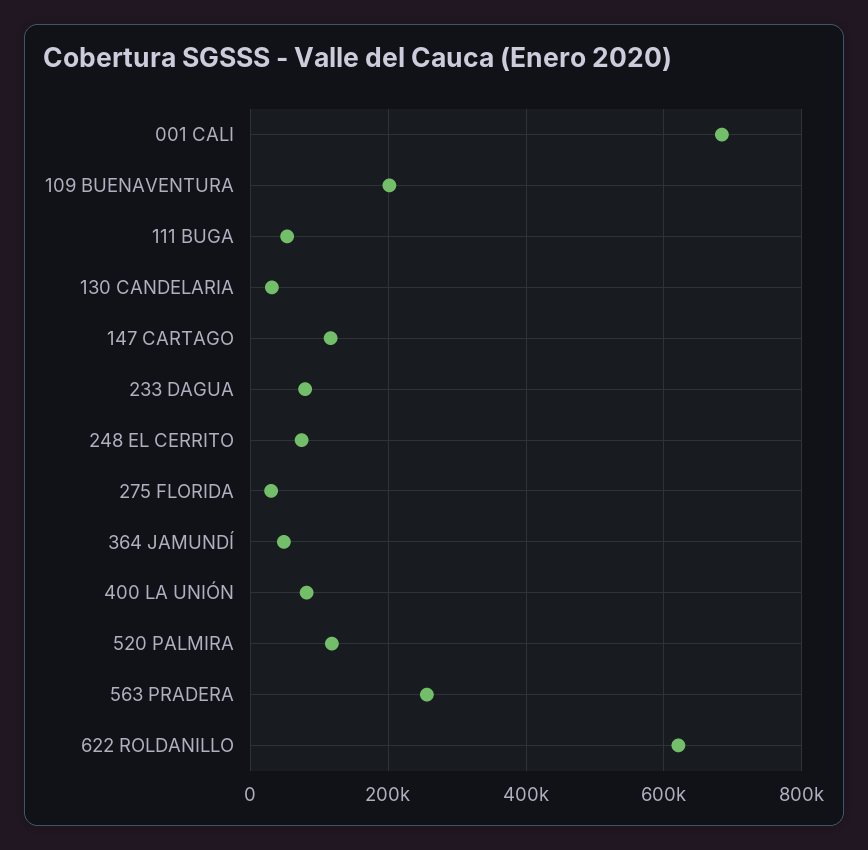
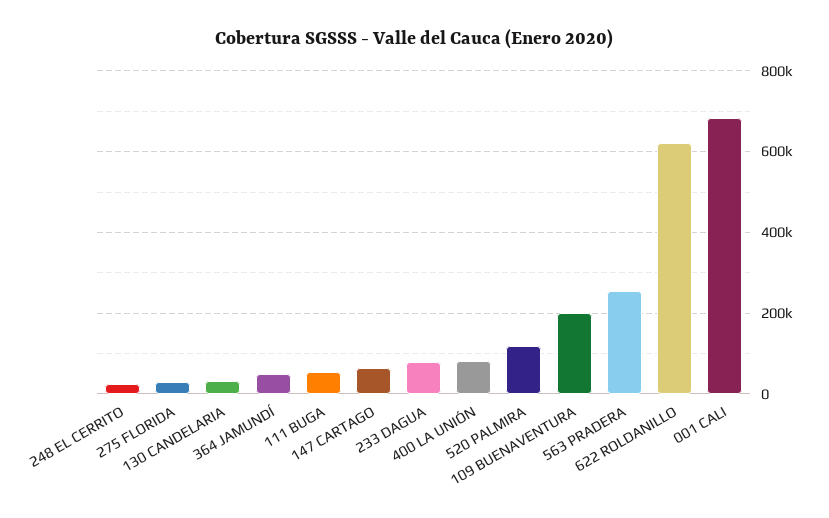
  {
    "001 CALI": 680000,
    "109 BUENAVENTURA": 200000,
    "111 BUGA": 60000,
    "130 CANDELARIA": 40000,
-   "147 CARTAGO": 120000,
+   "147 CARTAGO": 60000,
    "233 DAGUA": 80000,
-   "248 EL CERRITO": 80000,
+   "248 EL CERRITO": 20000,
    "275 FLORIDA": 20000,
    "364 JAMUNDÍ": 40000,
    "400 LA UNIÓN": 80000,
    "520 PALMIRA": 120000,
    "563 PRADERA": 260000,
    "622 ROLDANILLO": 620000
  }

